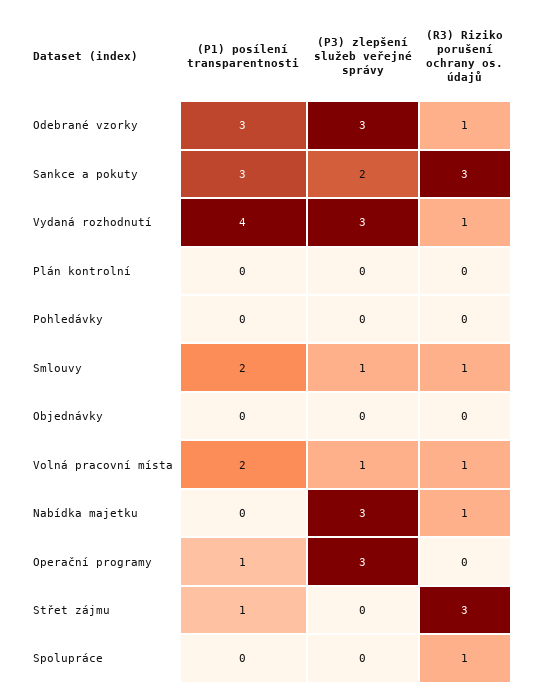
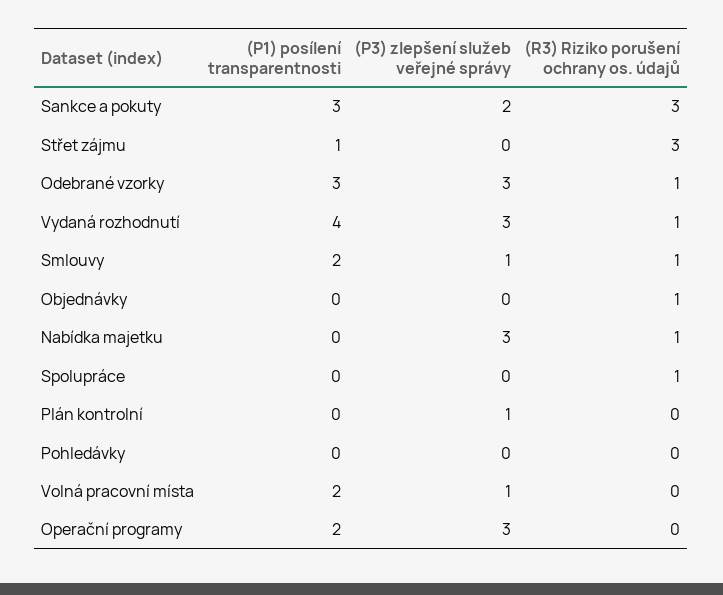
  {
    "(P1) posílení transparentnosti": {
      "Odebrané vzorky": 3,
      "Sankce a pokuty": 3,
      "Vydaná rozhodnutí": 4,
      "Plán kontrolní": 0,
      "Pohledávky": 0,
      "Smlouvy": 2,
      "Objednávky": 0,
      "Volná pracovní místa": 2,
      "Nabídka majetku": 0,
-     "Operační programy": 1,
+     "Operační programy": 2,
      "Střet zájmu": 1,
      "Spolupráce": 0
    },
    "(P3) zlepšení služeb veřejné správy": {
      "Odebrané vzorky": 3,
      "Sankce a pokuty": 2,
      "Vydaná rozhodnutí": 3,
-     "Plán kontrolní": 0,
+     "Plán kontrolní": 1,
      "Pohledávky": 0,
      "Smlouvy": 1,
      "Objednávky": 0,
      "Volná pracovní místa": 1,
      "Nabídka majetku": 3,
      "Operační programy": 3,
      "Střet zájmu": 0,
      "Spolupráce": 0
    },
    "(R3) Riziko porušení ochrany os. údajů": {
      "Odebrané vzorky": 1,
      "Sankce a pokuty": 3,
      "Vydaná rozhodnutí": 1,
      "Plán kontrolní": 0,
      "Pohledávky": 0,
      "Smlouvy": 1,
-     "Objednávky": 0,
+     "Objednávky": 1,
-     "Volná pracovní místa": 1,
+     "Volná pracovní místa": 0,
      "Nabídka majetku": 1,
      "Operační programy": 0,
      "Střet zájmu": 3,
      "Spolupráce": 1
    }
  }

